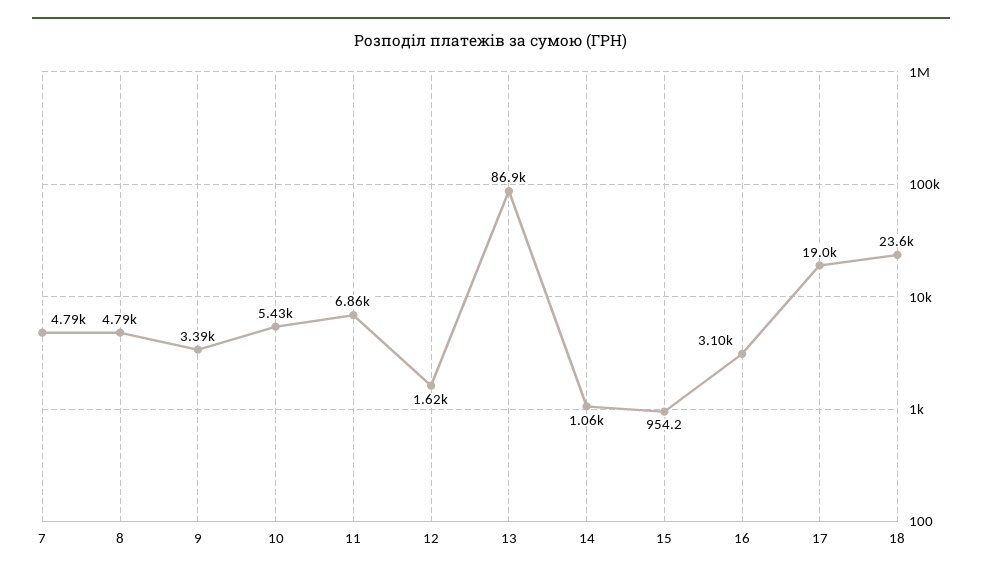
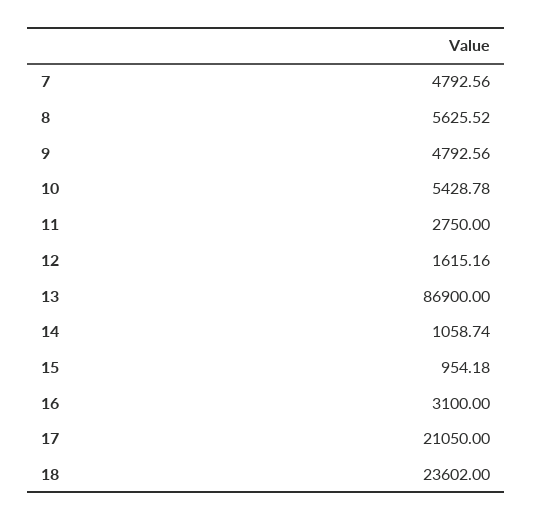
  {
    "7": 4792.56,
-   "8": 4790,
+   "8": 5625.52,
-   "9": 3390,
+   "9": 4792.56,
    "10": 5428.78,
-   "11": 6860,
+   "11": 2750,
    "12": 1615.16,
    "13": 86900,
    "14": 1058.74,
    "15": 954.18,
    "16": 3100,
-   "17": 19000,
+   "17": 21050,
    "18": 23602
  }

